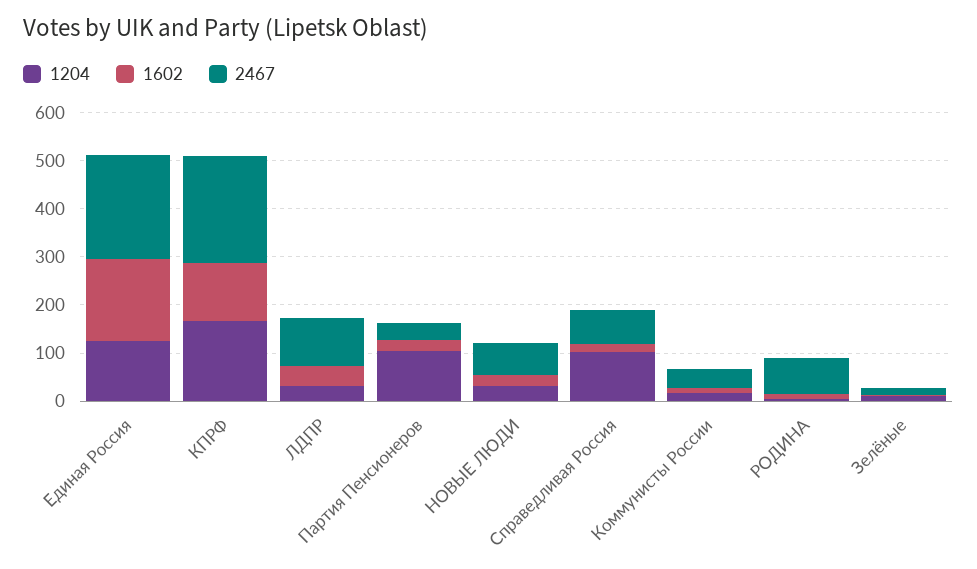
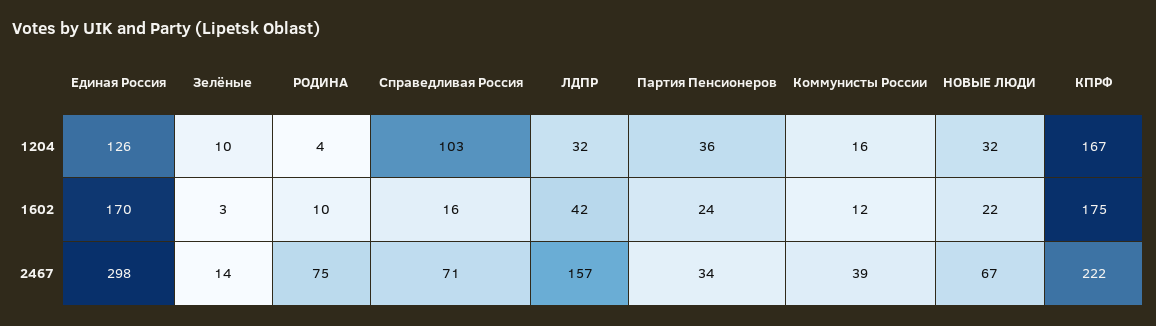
  {
    "1204": {
      "Единая Россия": 126,
      "КПРФ": 167,
      "ЛДПР": 32,
-     "Партия Пенсионеров": 100,
+     "Партия Пенсионеров": 36,
      "НОВЫЕ ЛЮДИ": 32,
      "Справедливая Россия": 103,
      "Коммунисты России": 16,
      "РОДИНА": 4,
      "Зелёные": 10
    },
    "1602": {
      "Единая Россия": 170,
-     "КПРФ": 120,
+     "КПРФ": 175,
      "ЛДПР": 42,
      "Партия Пенсионеров": 24,
      "НОВЫЕ ЛЮДИ": 22,
      "Справедливая Россия": 16,
      "Коммунисты России": 12,
      "РОДИНА": 10,
      "Зелёные": 3
    },
    "2467": {
-     "Единая Россия": 220,
+     "Единая Россия": 298,
      "КПРФ": 222,
-     "ЛДПР": 100,
+     "ЛДПР": 157,
      "Партия Пенсионеров": 34,
      "НОВЫЕ ЛЮДИ": 67,
      "Справедливая Россия": 71,
      "Коммунисты России": 39,
      "РОДИНА": 75,
      "Зелёные": 14
    }
  }

